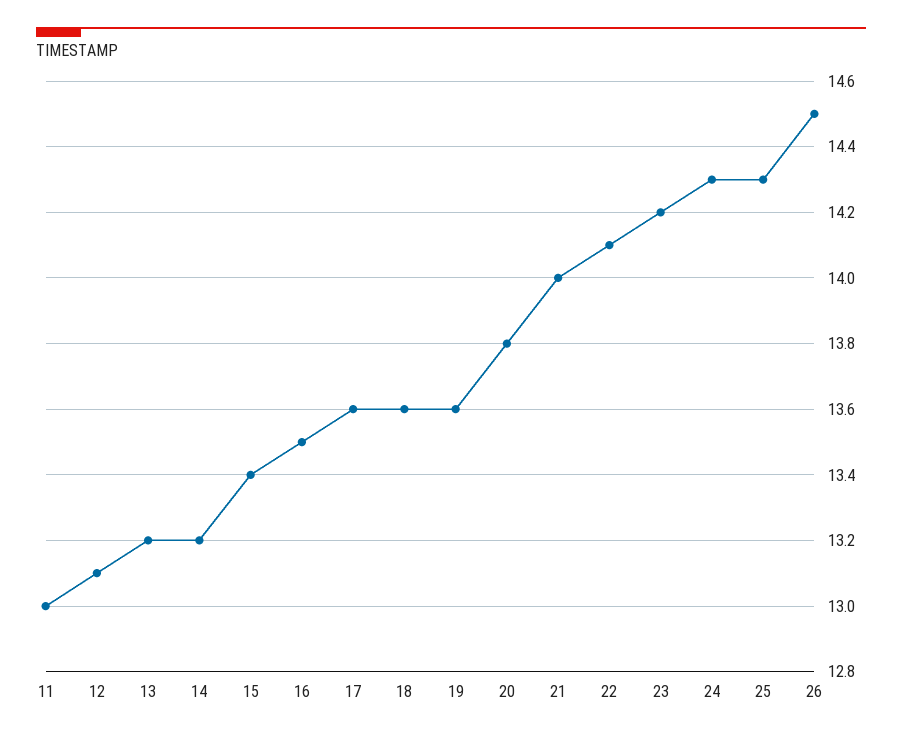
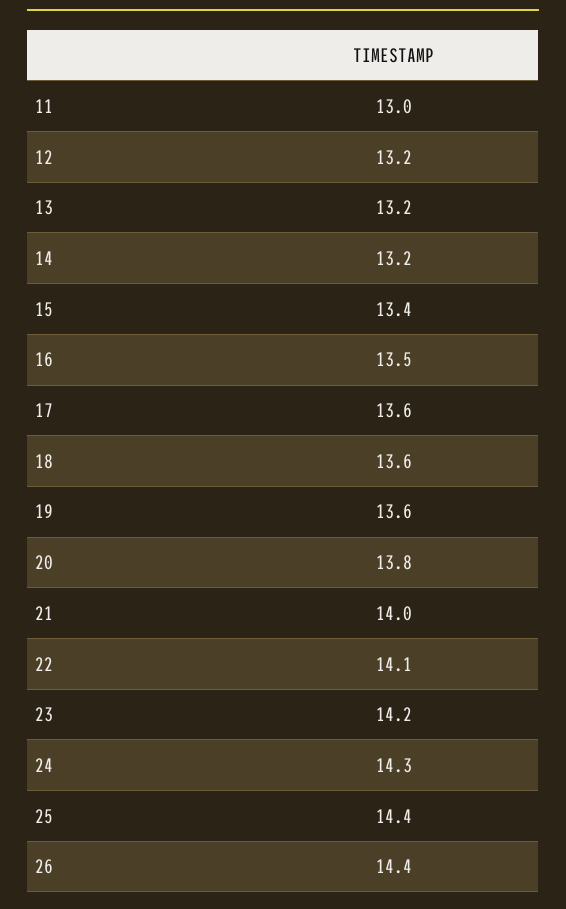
  {
    "11": 13,
-   "12": 13.1,
+   "12": 13.2,
    "13": 13.2,
    "14": 13.2,
    "15": 13.4,
    "16": 13.5,
    "17": 13.6,
    "18": 13.6,
    "19": 13.6,
    "20": 13.8,
    "21": 14,
    "22": 14.1,
    "23": 14.2,
    "24": 14.3,
-   "25": 14.3,
+   "25": 14.4,
-   "26": 14.5
+   "26": 14.4
  }

